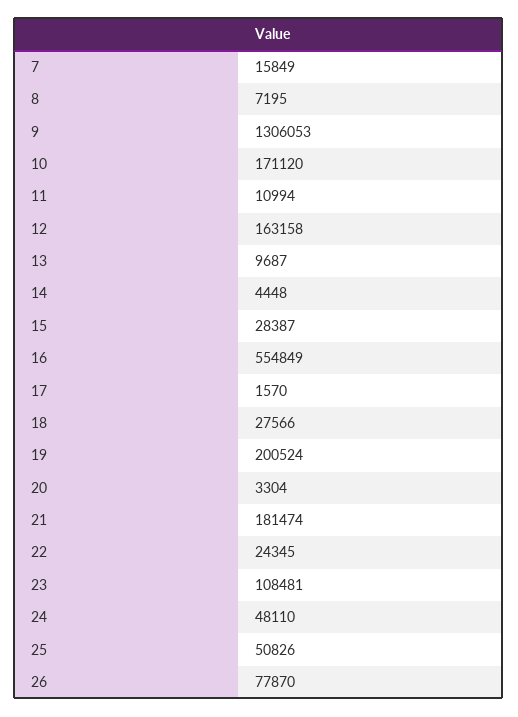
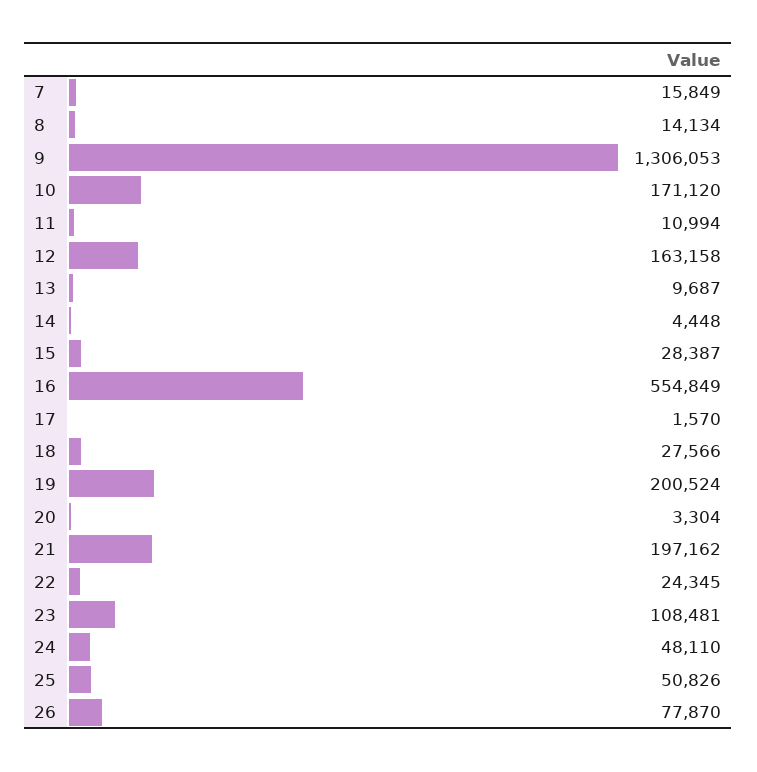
  {
    "7": 15849,
-   "8": 7195,
+   "8": 14134,
    "9": 1306053,
    "10": 171120,
    "11": 10994,
    "12": 163158,
    "13": 9687,
    "14": 4448,
    "15": 28387,
    "16": 554849,
    "17": 1570,
    "18": 27566,
    "19": 200524,
    "20": 3304,
-   "21": 181474,
+   "21": 197162,
    "22": 24345,
    "23": 108481,
    "24": 48110,
    "25": 50826,
    "26": 77870
  }

